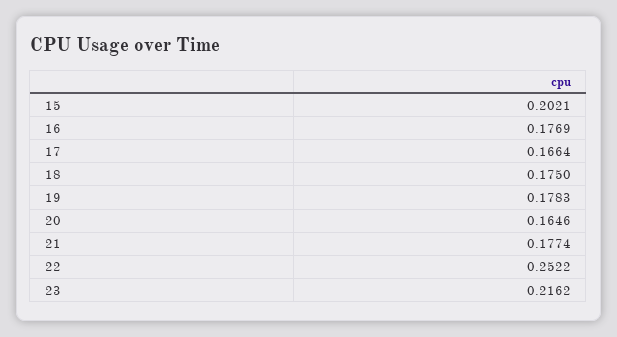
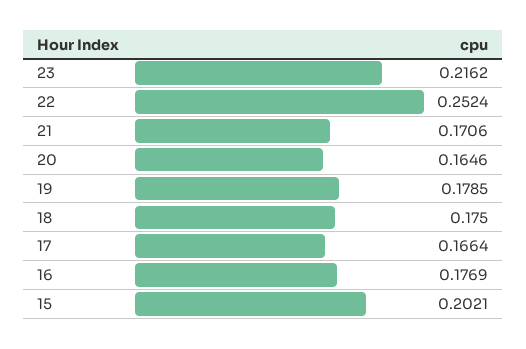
  {
    "15": 0.2021,
    "16": 0.1769,
    "17": 0.1664,
    "18": 0.175,
-   "19": 0.1783,
+   "19": 0.1785,
    "20": 0.1646,
-   "21": 0.1774,
+   "21": 0.1706,
-   "22": 0.2522,
+   "22": 0.2524,
    "23": 0.2162
  }

